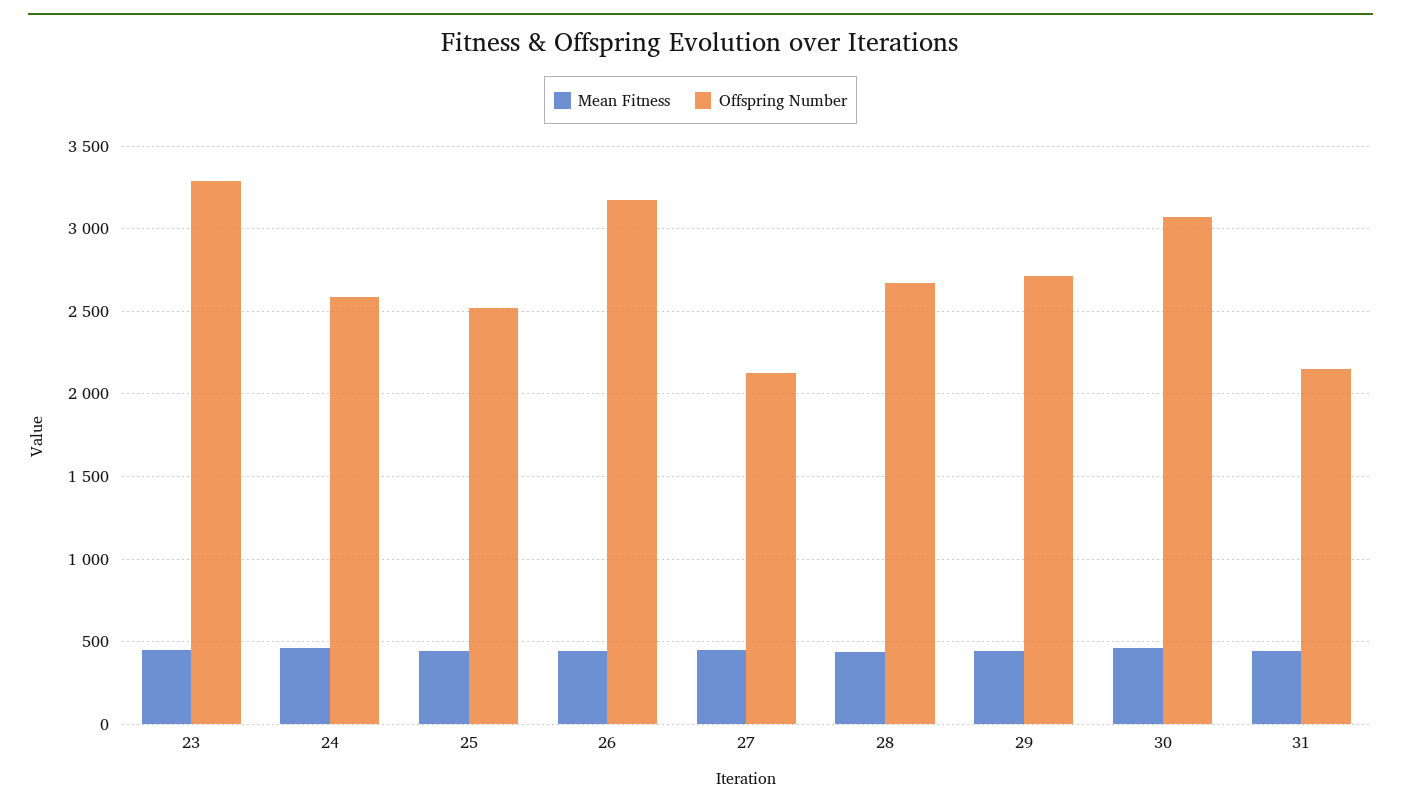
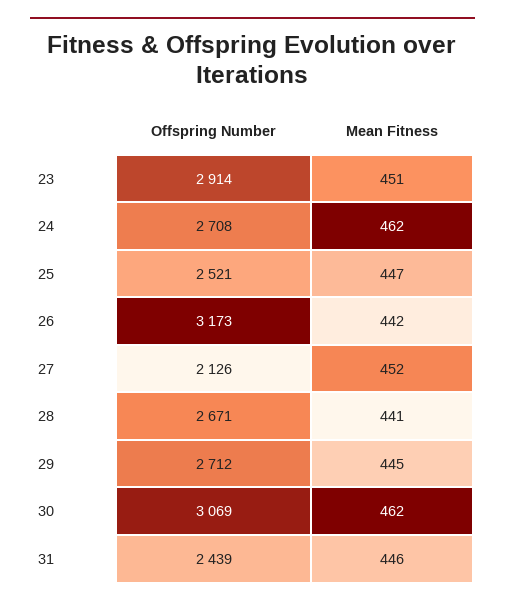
  {
    "Mean Fitness": {
      "23": 451,
      "24": 462,
      "25": 447,
      "26": 442,
      "27": 452,
      "28": 441,
      "29": 445,
      "30": 462,
      "31": 446
    },
    "Offspring Number": {
-     "23": 3300,
+     "23": 2914,
-     "24": 2600,
+     "24": 2708,
      "25": 2521,
      "26": 3173,
      "27": 2126,
      "28": 2671,
      "29": 2712,
      "30": 3069,
-     "31": 2150
+     "31": 2439
    }
  }

